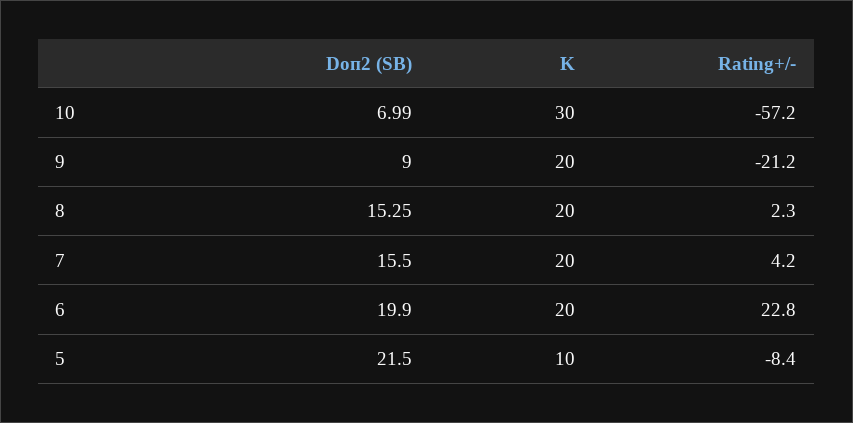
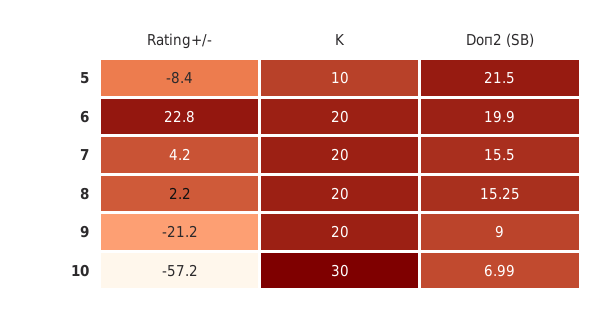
  {
    "Doп2 (SB)": {
      "10": 6.99,
      "9": 9,
      "8": 15.25,
      "7": 15.5,
      "6": 19.9,
      "5": 21.5
    },
    "K": {
      "10": 30,
      "9": 20,
      "8": 20,
      "7": 20,
      "6": 20,
      "5": 10
    },
    "Rating+/-": {
      "10": -57.2,
      "9": -21.2,
-     "8": 2.3,
+     "8": 2.2,
      "7": 4.2,
      "6": 22.8,
      "5": -8.4
    }
  }

